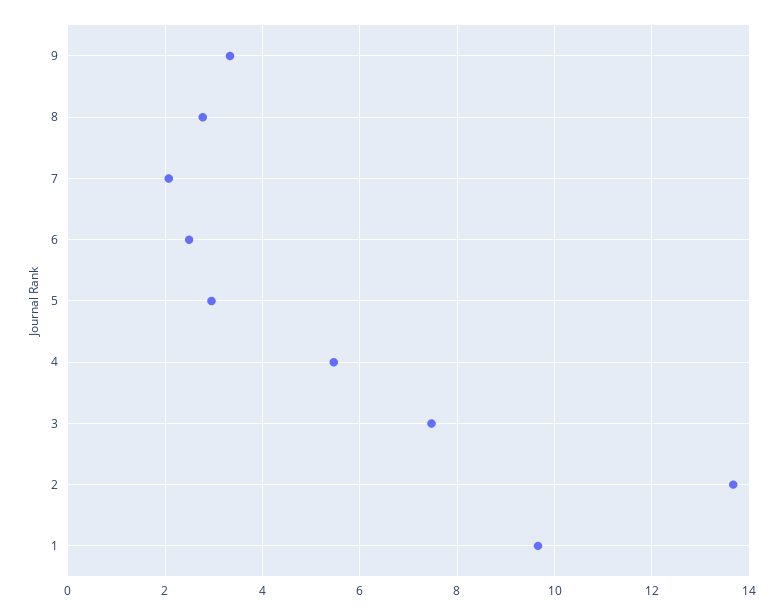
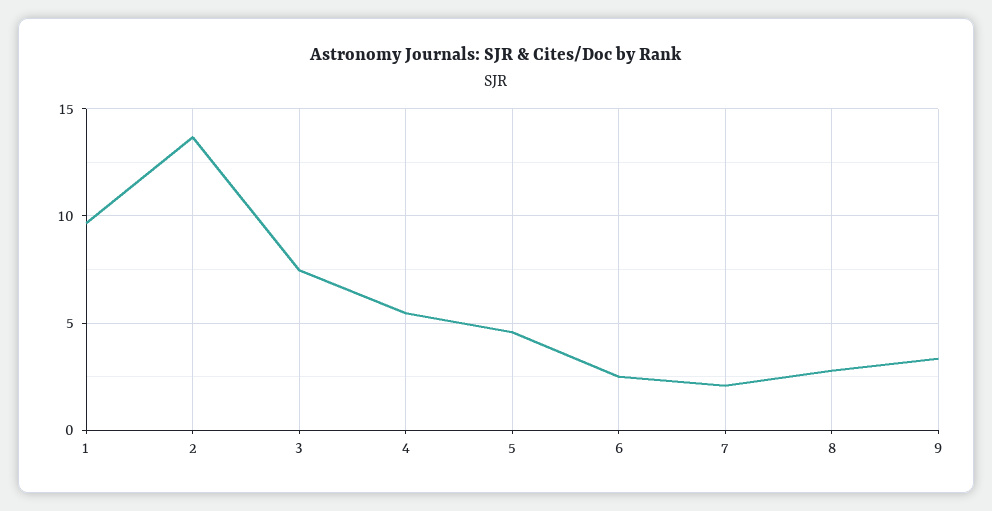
  {
    "9": 3.4,
    "8": 2.8,
    "7": 2,
    "6": 2.4,
-   "5": 3,
+   "5": 4.5,
    "4": 5.4,
    "3": 7.4,
    "2": 13.6,
    "1": 9.6
  }

